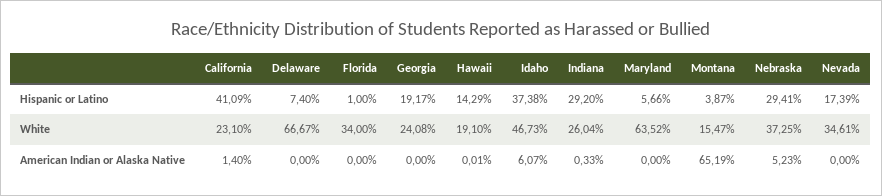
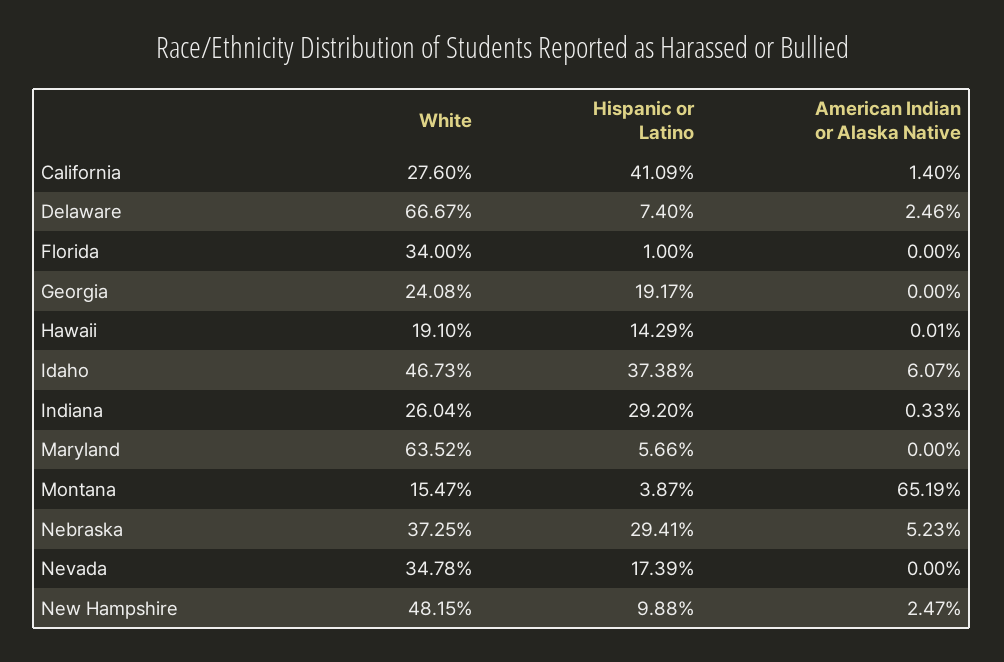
  {
    "California": {
      "Hispanic or Latino": 41.09,
-     "White": 23.1,
+     "White": 27.6,
      "American Indian or Alaska Native": 1.4
    },
    "Delaware": {
      "Hispanic or Latino": 7.4,
      "White": 66.67,
-     "American Indian or Alaska Native": 0
+     "American Indian or Alaska Native": 2.46
    },
    "Florida": {
      "Hispanic or Latino": 1,
      "White": 34,
      "American Indian or Alaska Native": 0
    },
    "Georgia": {
      "Hispanic or Latino": 19.17,
      "White": 24.08,
      "American Indian or Alaska Native": 0
    },
    "Hawaii": {
      "Hispanic or Latino": 14.29,
      "White": 19.1,
      "American Indian or Alaska Native": 0.01
    },
    "Idaho": {
      "Hispanic or Latino": 37.38,
      "White": 46.73,
      "American Indian or Alaska Native": 6.07
    },
    "Indiana": {
      "Hispanic or Latino": 29.2,
      "White": 26.04,
      "American Indian or Alaska Native": 0.33
    },
    "Maryland": {
      "Hispanic or Latino": 5.66,
      "White": 63.52,
      "American Indian or Alaska Native": 0
    },
    "Montana": {
      "Hispanic or Latino": 3.87,
      "White": 15.47,
      "American Indian or Alaska Native": 65.19
    },
    "Nebraska": {
      "Hispanic or Latino": 29.41,
      "White": 37.25,
      "American Indian or Alaska Native": 5.23
    },
    "Nevada": {
      "Hispanic or Latino": 17.39,
-     "White": 34.61,
+     "White": 34.78,
      "American Indian or Alaska Native": 0
-   }
+   },
+   "New Hampshire": {
+     "White": 48.15,
+     "Hispanic or Latino": 9.88,
+     "American Indian or Alaska Native": 2.47
+   }
  }

